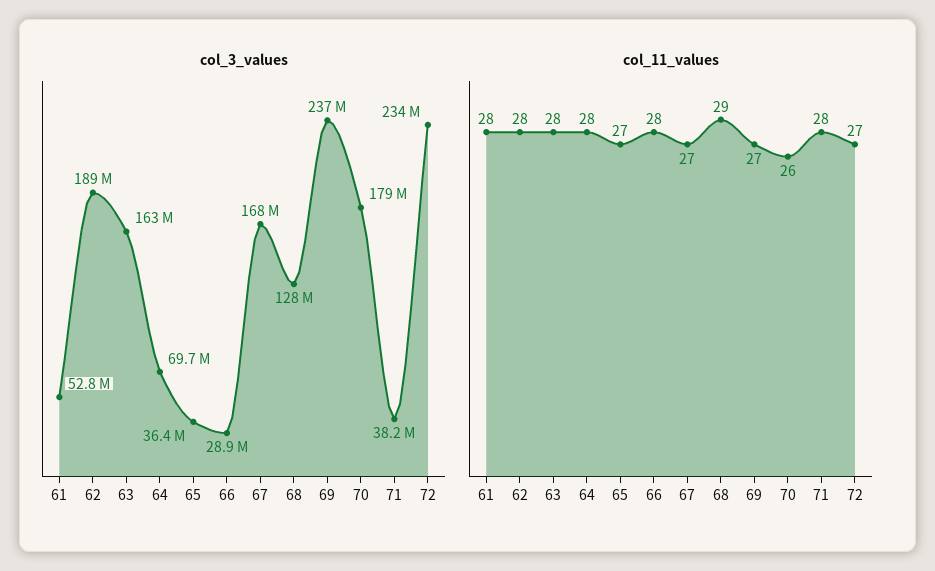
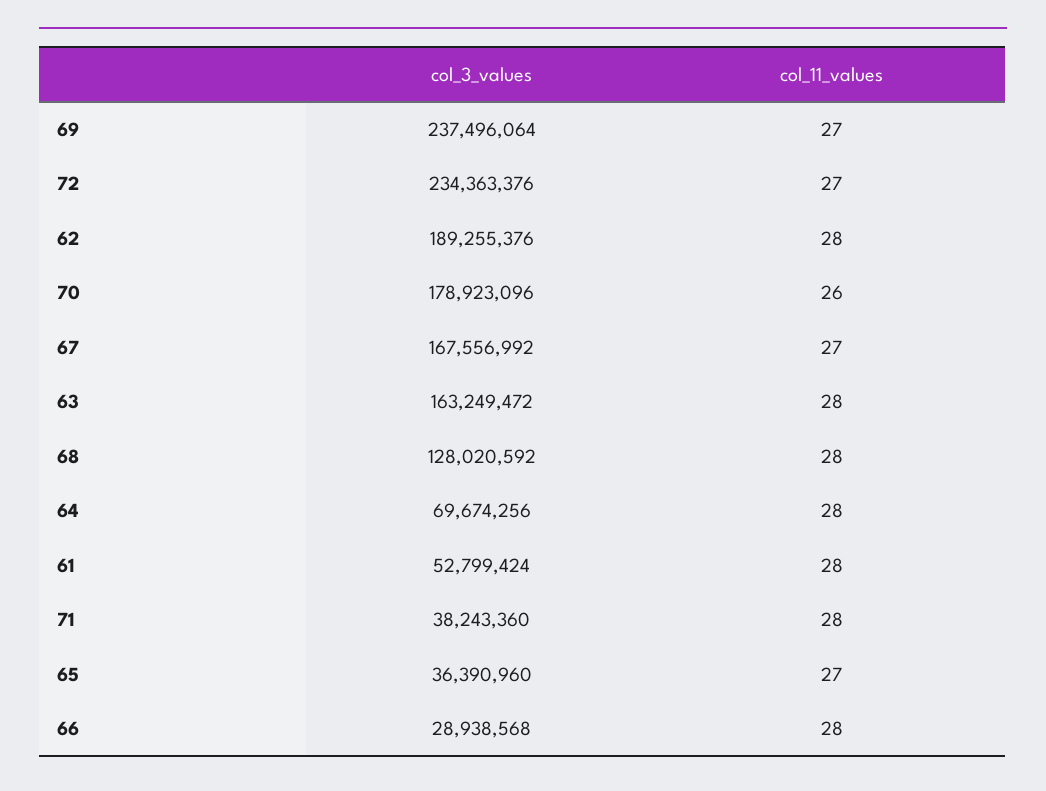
  {
    "col_3_values": {
      "61": 52799424,
      "62": 189255376,
      "63": 163249472,
      "64": 69674256,
      "65": 36390960,
      "66": 28938568,
      "67": 167556992,
      "68": 128020592,
      "69": 237496064,
      "70": 178923096,
      "71": 38243360,
      "72": 234363376
    },
    "col_11_values": {
      "61": 28,
      "62": 28,
      "63": 28,
      "64": 28,
      "65": 27,
      "66": 28,
      "67": 27,
-     "68": 29,
+     "68": 28,
      "69": 27,
      "70": 26,
      "71": 28,
      "72": 27
    }
  }

